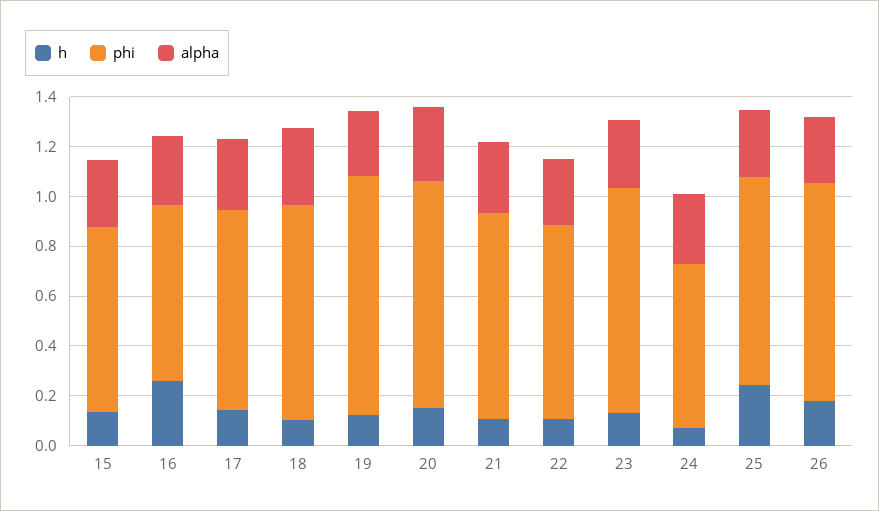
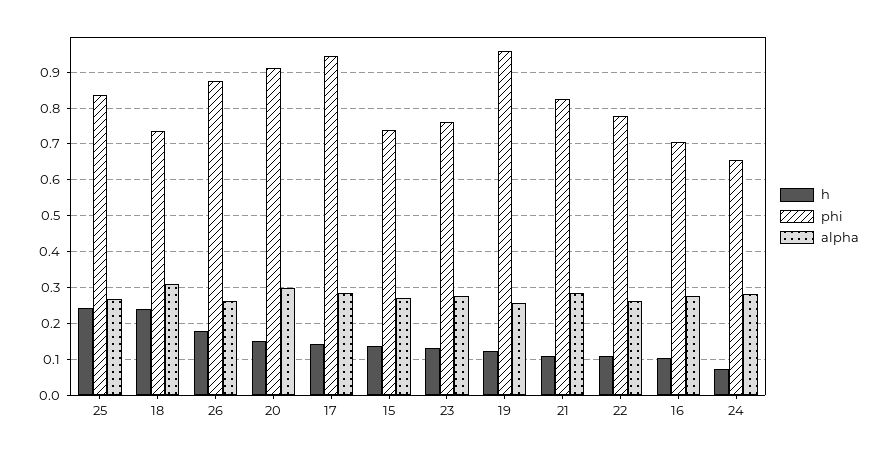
  {
    "h": {
      "15": 0.14,
-     "16": 0.25,
+     "16": 0.1,
      "17": 0.14,
-     "18": 0.1,
+     "18": 0.24,
      "19": 0.12,
      "20": 0.16,
      "21": 0.1,
      "22": 0.1,
      "23": 0.14,
      "24": 0.08,
      "25": 0.24,
      "26": 0.18
    },
    "phi": {
      "15": 0.74,
      "16": 0.7,
-     "17": 0.8,
+     "17": 0.94,
-     "18": 0.85,
+     "18": 0.74,
      "19": 0.96,
      "20": 0.92,
      "21": 0.82,
      "22": 0.78,
-     "23": 0.9,
+     "23": 0.76,
      "24": 0.66,
      "25": 0.84,
      "26": 0.88
    },
    "alpha": {
      "15": 0.28,
      "16": 0.28,
      "17": 0.28,
      "18": 0.3,
      "19": 0.26,
      "20": 0.3,
      "21": 0.28,
      "22": 0.26,
      "23": 0.28,
      "24": 0.28,
      "25": 0.26,
      "26": 0.26
    }
  }

